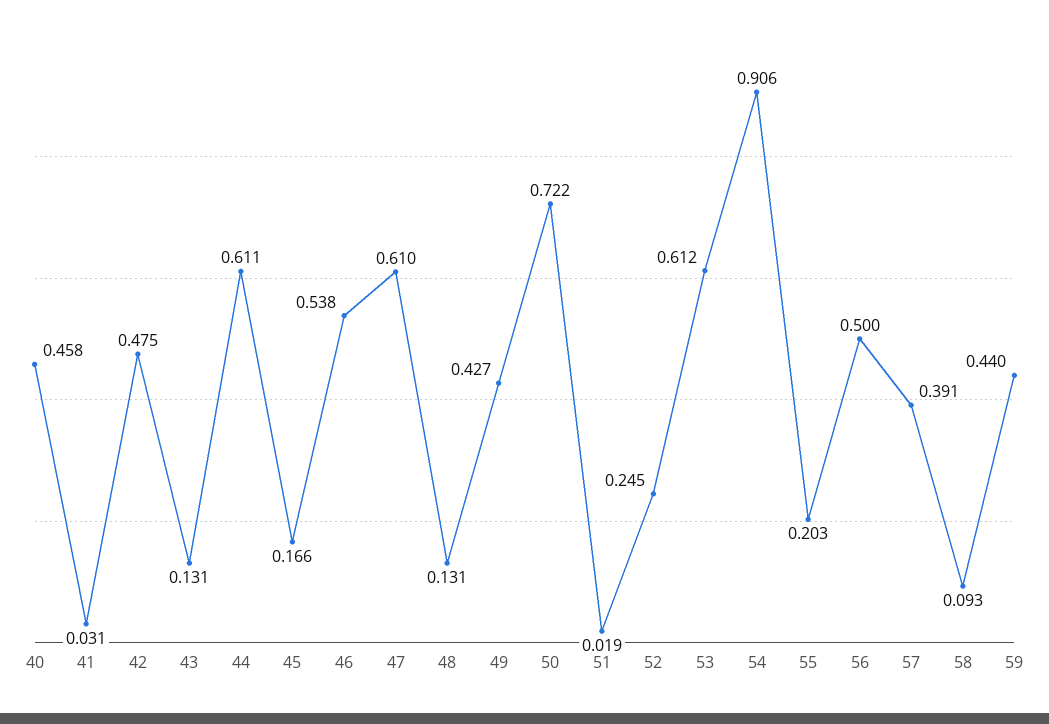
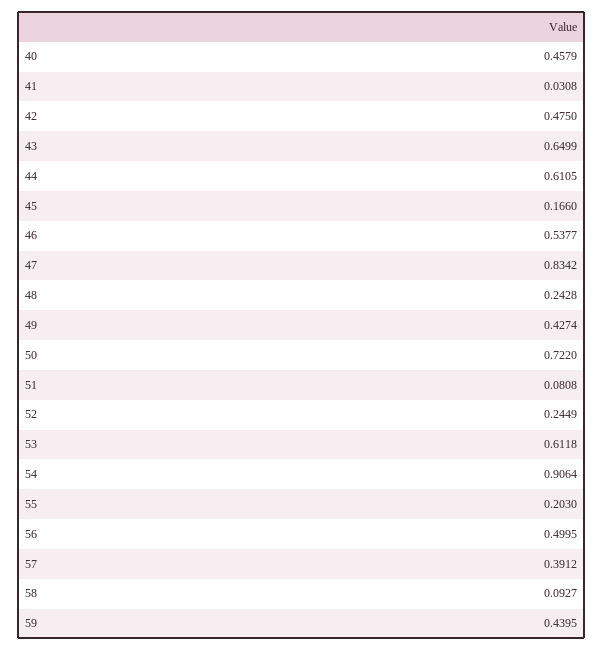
  {
    "40": 0.4579,
    "41": 0.0308,
    "42": 0.475,
-   "43": 0.131,
+   "43": 0.6499,
    "44": 0.6105,
    "45": 0.166,
    "46": 0.5377,
-   "47": 0.61,
+   "47": 0.8342,
-   "48": 0.131,
+   "48": 0.2428,
    "49": 0.4274,
    "50": 0.722,
-   "51": 0.019,
+   "51": 0.0808,
    "52": 0.2449,
    "53": 0.6118,
    "54": 0.9064,
    "55": 0.203,
    "56": 0.4995,
    "57": 0.3912,
    "58": 0.0927,
    "59": 0.4395
  }

